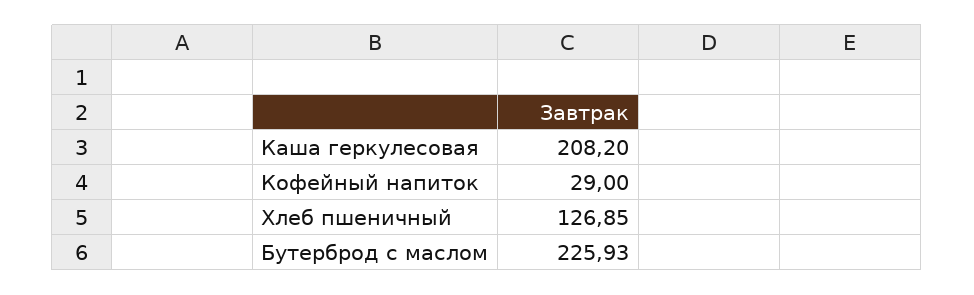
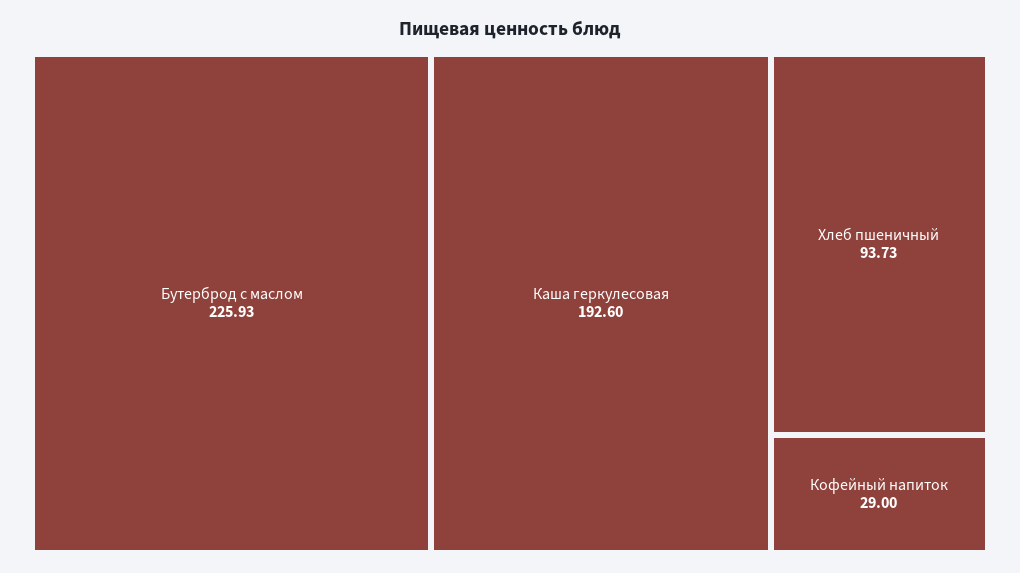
  {
-   "Каша геркулесовая": 208.2,
+   "Каша геркулесовая": 192.6,
    "Кофейный напиток": 29,
-   "Хлеб пшеничный": 126.85,
+   "Хлеб пшеничный": 93.73,
    "Бутерброд с маслом": 225.93
  }

